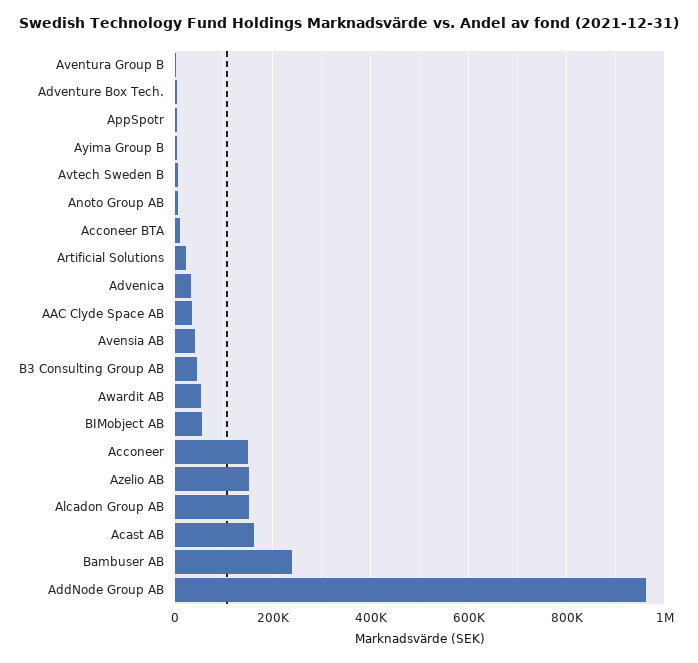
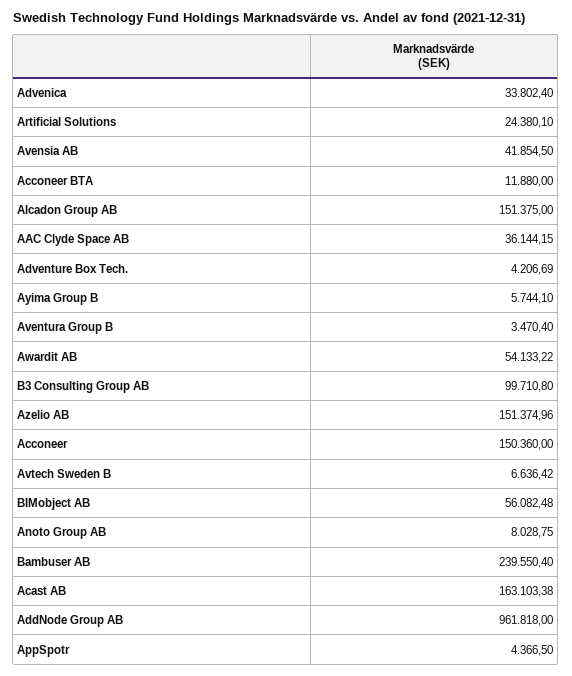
  {
    "Aventura Group B": 3470.4,
    "Adventure Box Tech.": 4206.69,
    "AppSpotr": 4366.5,
    "Ayima Group B": 5744.1,
    "Avtech Sweden B": 6636.42,
    "Anoto Group AB": 8028.75,
    "Acconeer BTA": 11880,
    "Artificial Solutions": 24380.1,
    "Advenica": 33802.4,
    "AAC Clyde Space AB": 36144.15,
    "Avensia AB": 41854.5,
-   "B3 Consulting Group AB": 40000,
+   "B3 Consulting Group AB": 99710.8,
    "Awardit AB": 54133.22,
    "BIMobject AB": 56082.48,
    "Acconeer": 150360,
    "Azelio AB": 151374.96,
    "Alcadon Group AB": 151375,
    "Acast AB": 163103.38,
    "Bambuser AB": 239550.4,
    "AddNode Group AB": 961818
  }

